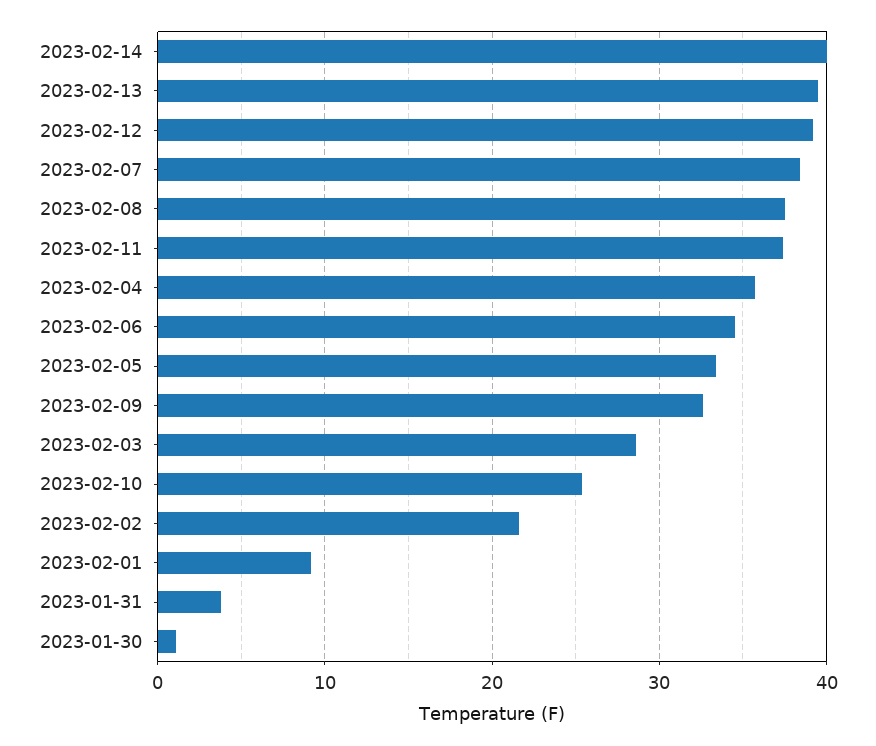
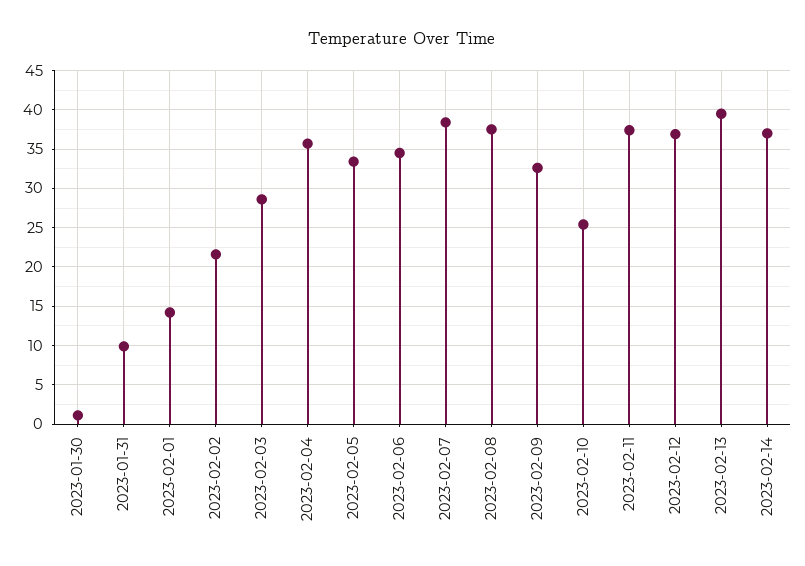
  {
-   "2023-02-14": 40,
+   "2023-02-14": 37,
    "2023-02-13": 40,
-   "2023-02-12": 39,
+   "2023-02-12": 37,
    "2023-02-07": 38,
    "2023-02-08": 38,
    "2023-02-11": 37,
    "2023-02-04": 36,
    "2023-02-06": 35,
    "2023-02-05": 33,
    "2023-02-09": 33,
    "2023-02-03": 29,
    "2023-02-10": 25,
    "2023-02-02": 22,
-   "2023-02-01": 9,
+   "2023-02-01": 14,
-   "2023-01-31": 4,
+   "2023-01-31": 10,
    "2023-01-30": 1
  }

